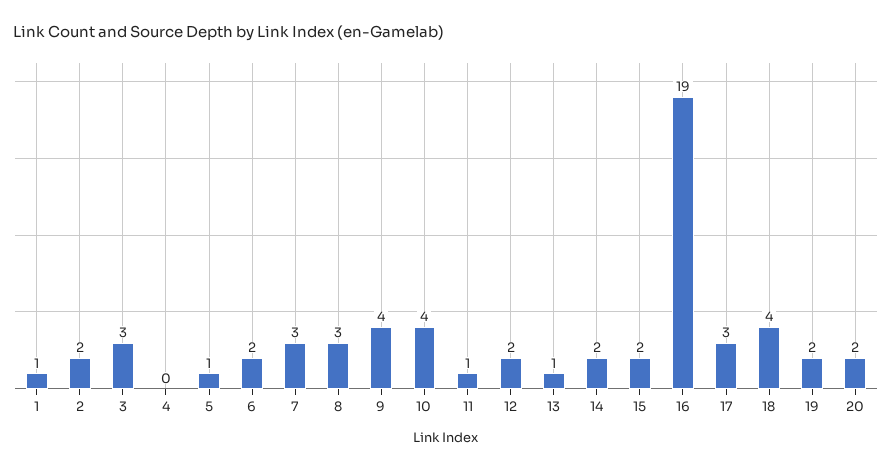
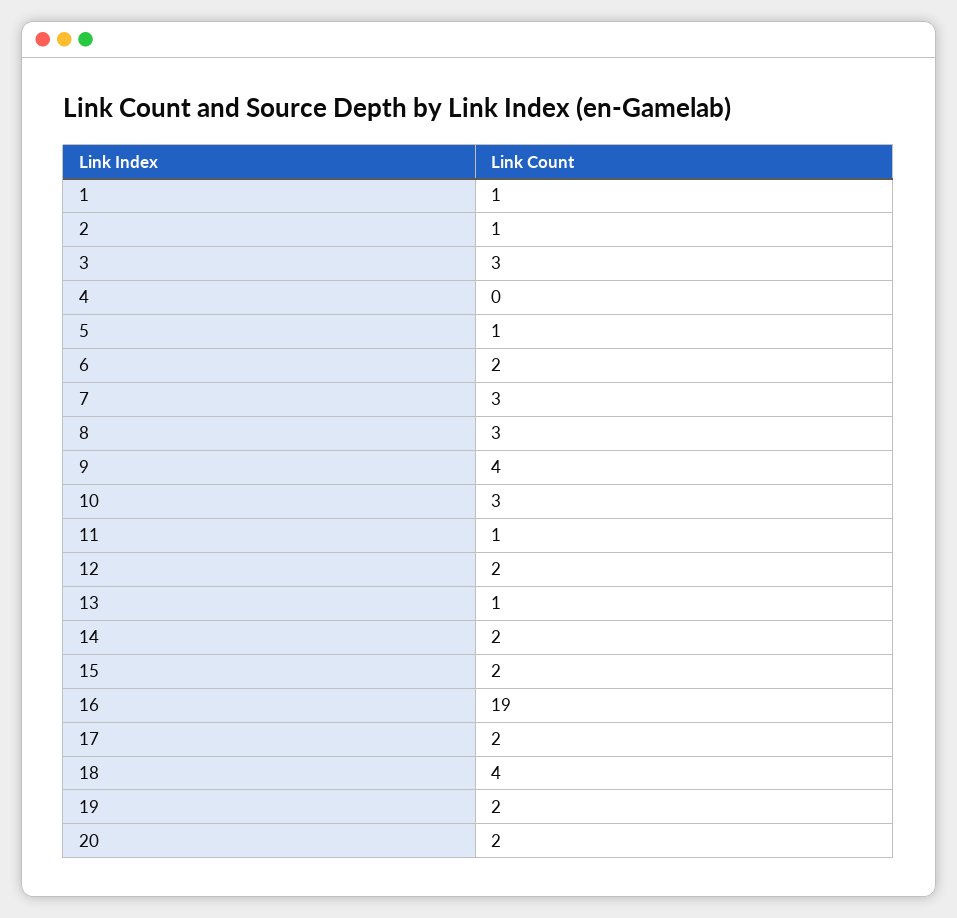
  {
    "1": 1,
-   "2": 2,
+   "2": 1,
    "3": 3,
    "4": 0,
    "5": 1,
    "6": 2,
    "7": 3,
    "8": 3,
    "9": 4,
-   "10": 4,
+   "10": 3,
    "11": 1,
    "12": 2,
    "13": 1,
    "14": 2,
    "15": 2,
    "16": 19,
-   "17": 3,
+   "17": 2,
    "18": 4,
    "19": 2,
    "20": 2
  }

